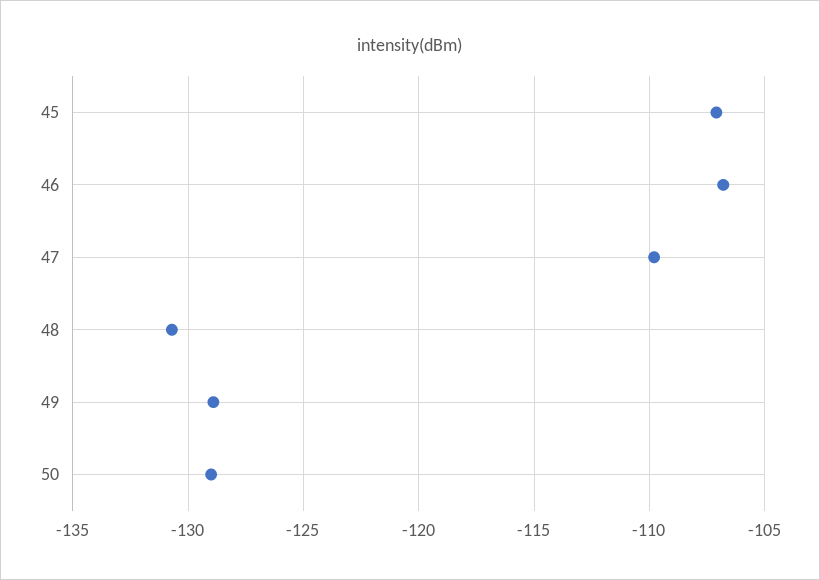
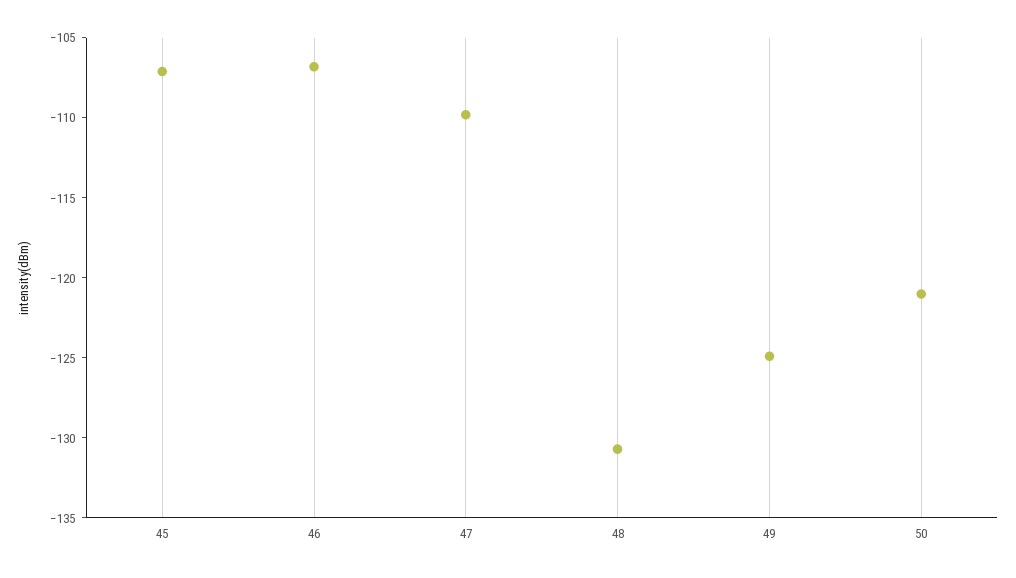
  {
    "45": -107,
    "46": -107,
    "47": -110,
    "48": -130.5,
-   "49": -129,
+   "49": -125,
-   "50": -129
+   "50": -121
  }

